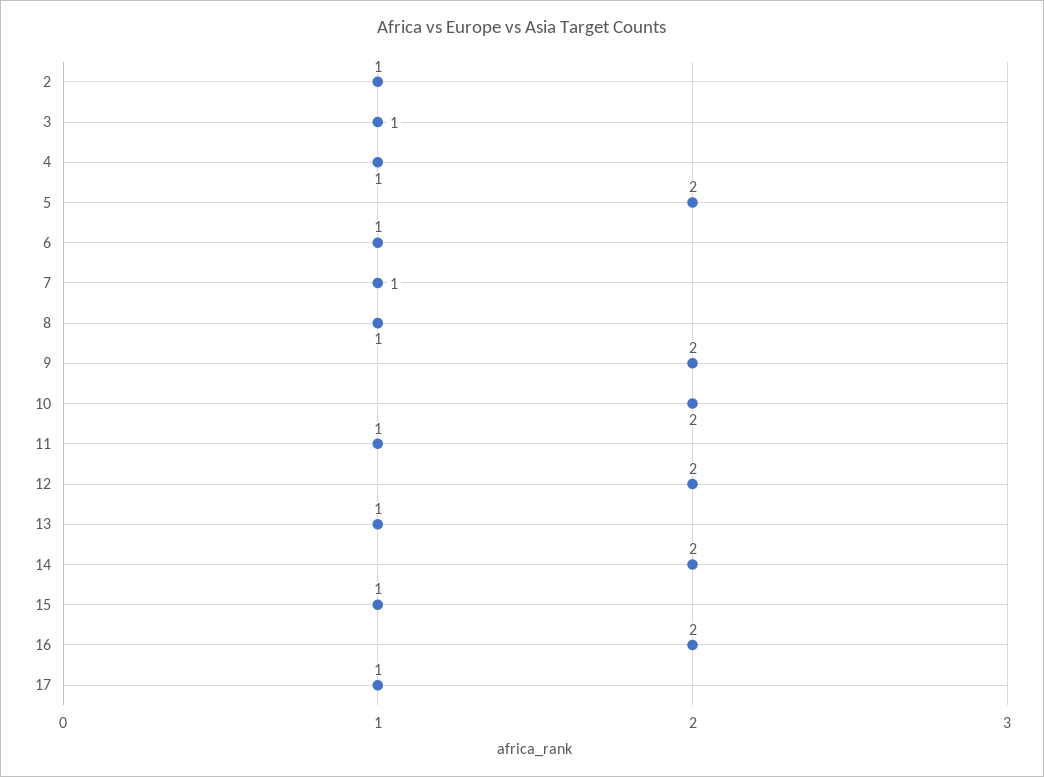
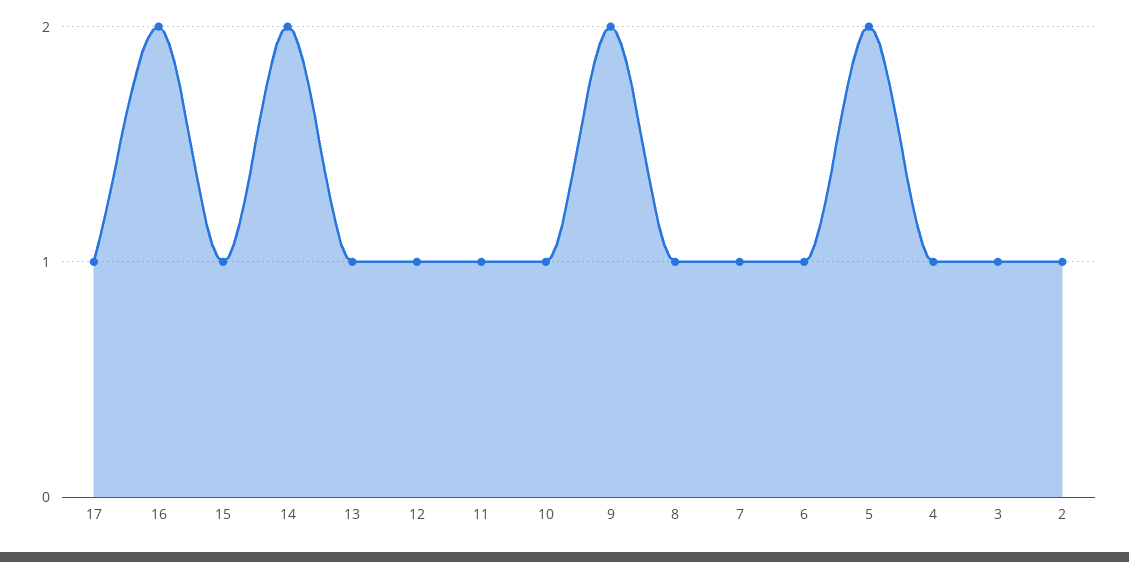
  {
    "2": 1,
    "3": 1,
    "4": 1,
    "5": 2,
    "6": 1,
    "7": 1,
    "8": 1,
    "9": 2,
-   "10": 2,
+   "10": 1,
    "11": 1,
-   "12": 2,
+   "12": 1,
    "13": 1,
    "14": 2,
    "15": 1,
    "16": 2,
    "17": 1
  }

